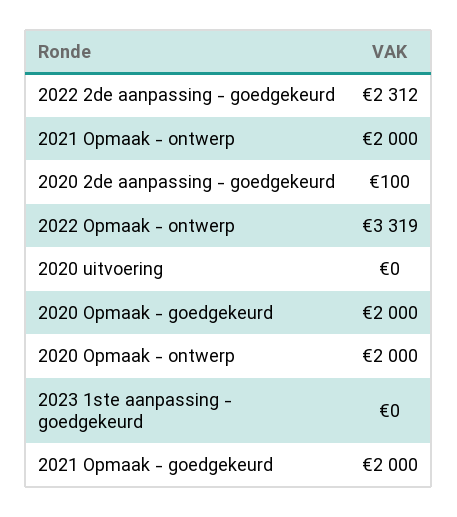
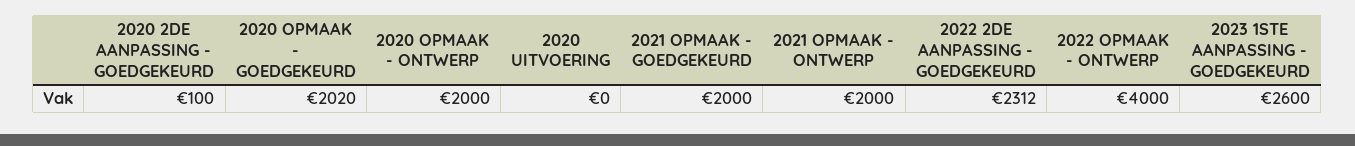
  {
    "2022 2de aanpassing - goedgekeurd": 2312,
    "2021 Opmaak - ontwerp": 2000,
    "2020 2de aanpassing - goedgekeurd": 100,
-   "2022 Opmaak - ontwerp": 3319,
+   "2022 Opmaak - ontwerp": 4000,
    "2020 uitvoering": 0,
-   "2020 Opmaak - goedgekeurd": 2000,
+   "2020 Opmaak - goedgekeurd": 2020,
    "2020 Opmaak - ontwerp": 2000,
-   "2023 1ste aanpassing - goedgekeurd": 0,
+   "2023 1ste aanpassing - goedgekeurd": 2600,
    "2021 Opmaak - goedgekeurd": 2000
  }

